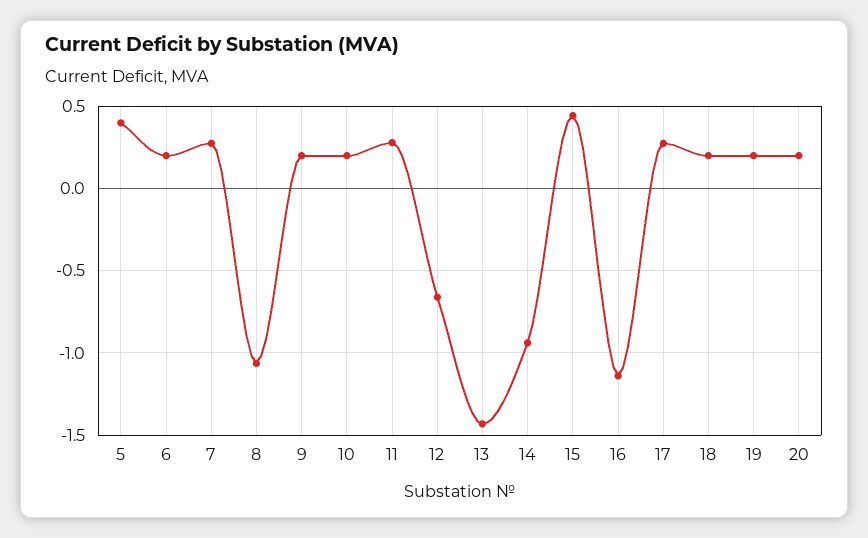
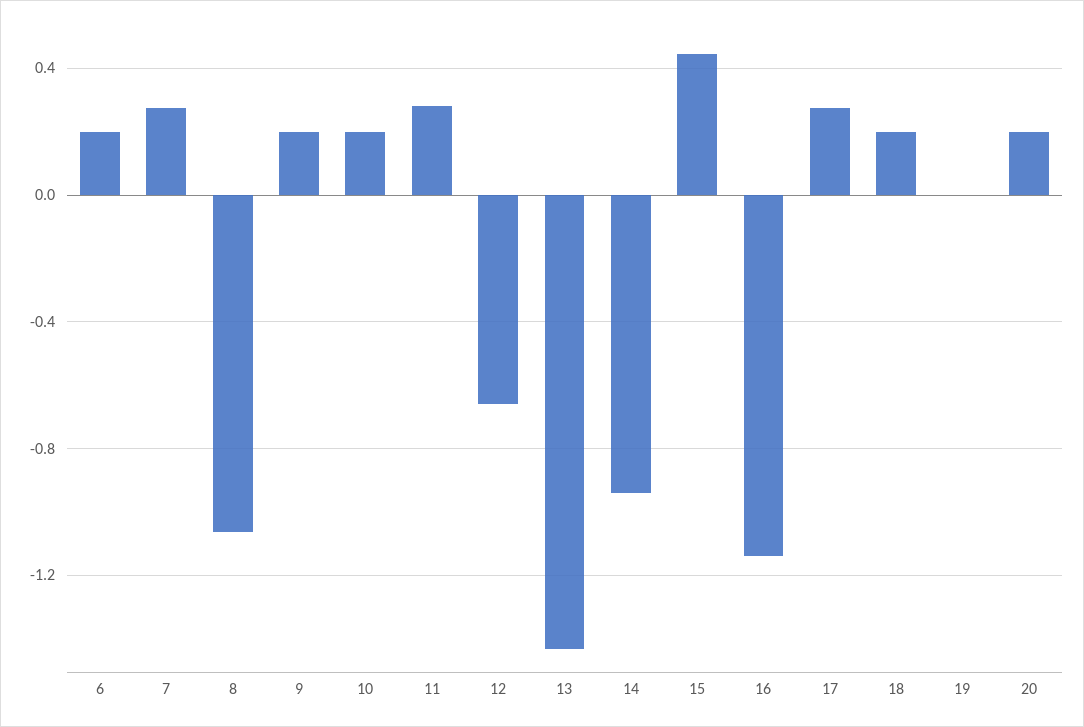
  {
-   "5": 0.4,
    "6": 0.2,
    "7": 0.3,
    "8": -1.05,
    "9": 0.2,
    "10": 0.2,
    "11": 0.3,
    "12": -0.65,
    "13": -1.45,
    "14": -0.95,
    "15": 0.45,
    "16": -1.15,
    "17": 0.3,
    "18": 0.2,
-   "19": 0.2,
+   "19": 0,
    "20": 0.2
  }

